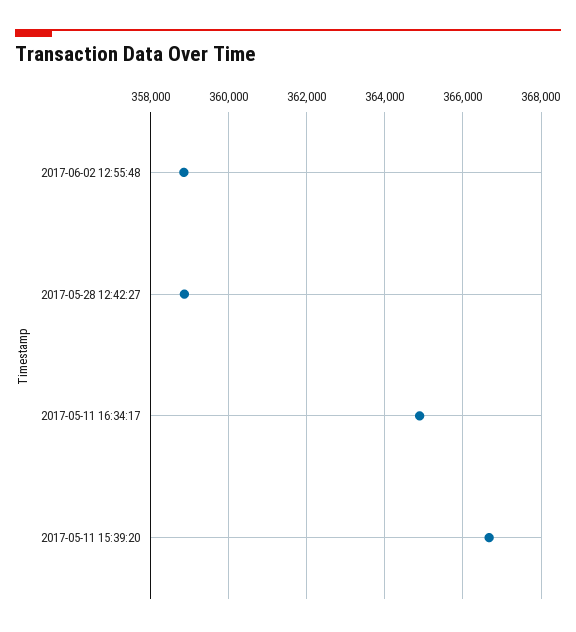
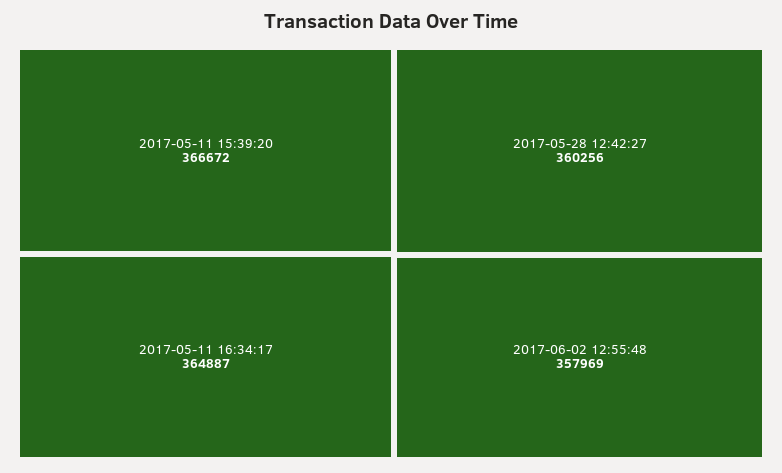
  {
-   "2017-06-02 12:55:48": 358800,
+   "2017-06-02 12:55:48": 357969,
-   "2017-05-28 12:42:27": 358800,
+   "2017-05-28 12:42:27": 360256,
    "2017-05-11 16:34:17": 364887,
    "2017-05-11 15:39:20": 366672
  }

